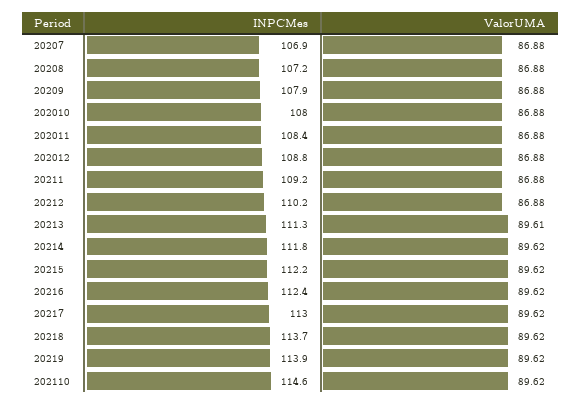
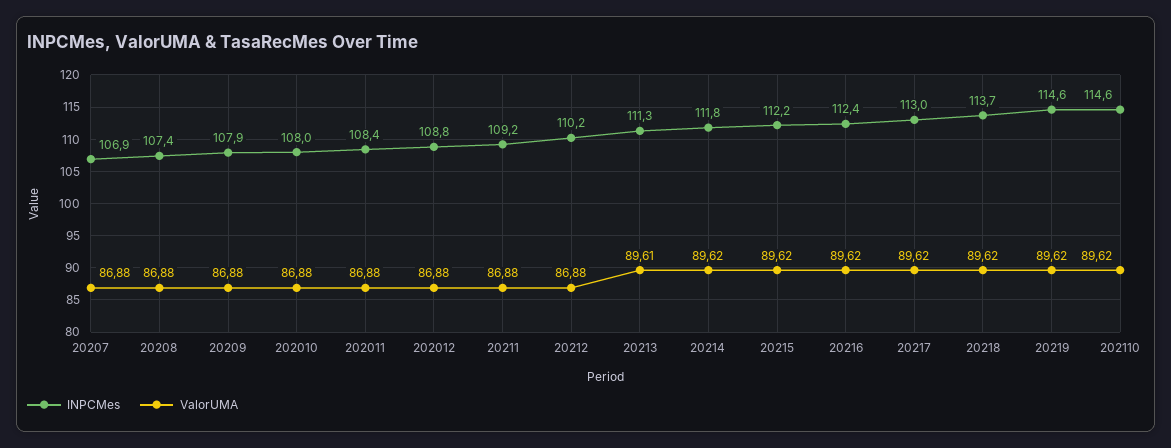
  {
    "INPCMes": {
      "20207": 106.9,
-     "20208": 107.2,
+     "20208": 107.4,
      "20209": 107.9,
      "202010": 108,
      "202011": 108.4,
      "202012": 108.8,
      "20211": 109.2,
      "20212": 110.2,
      "20213": 111.3,
      "20214": 111.8,
      "20215": 112.2,
      "20216": 112.4,
      "20217": 113,
      "20218": 113.7,
-     "20219": 113.9,
+     "20219": 114.6,
      "202110": 114.6
    },
    "ValorUMA": {
      "20207": 86.88,
      "20208": 86.88,
      "20209": 86.88,
      "202010": 86.88,
      "202011": 86.88,
      "202012": 86.88,
      "20211": 86.88,
      "20212": 86.88,
      "20213": 89.61,
      "20214": 89.62,
      "20215": 89.62,
      "20216": 89.62,
      "20217": 89.62,
      "20218": 89.62,
      "20219": 89.62,
      "202110": 89.62
    }
  }

